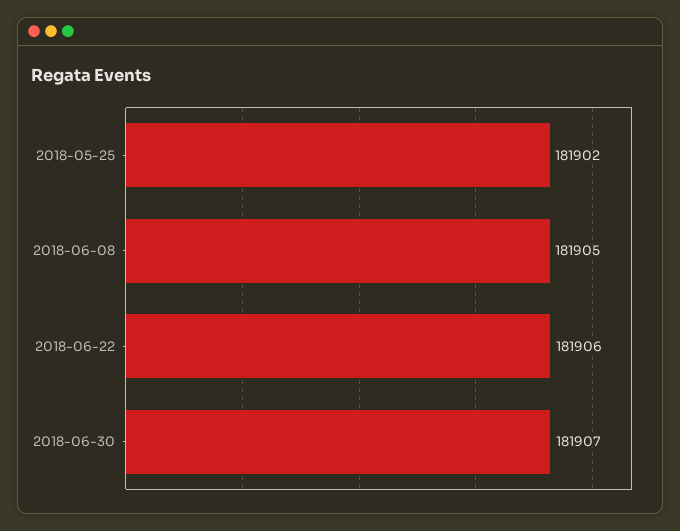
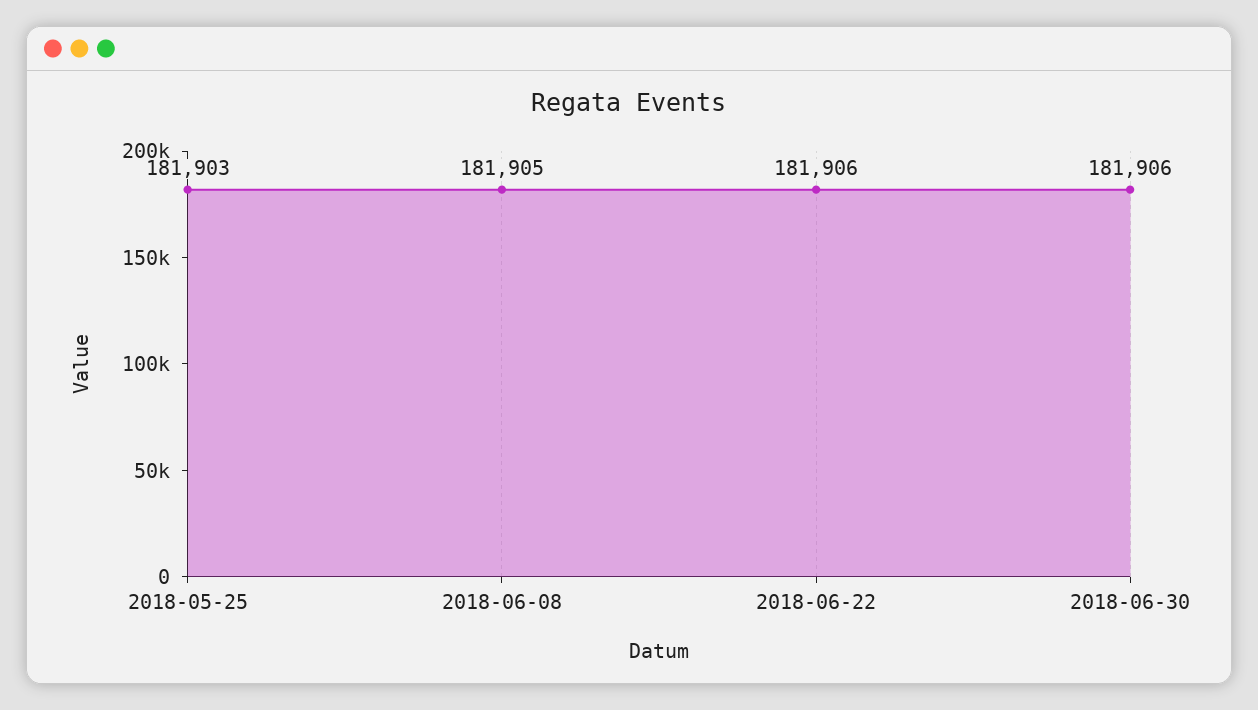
  {
-   "2018-05-25": 181902,
+   "2018-05-25": 181903,
    "2018-06-08": 181905,
    "2018-06-22": 181906,
-   "2018-06-30": 181907
+   "2018-06-30": 181906
  }

